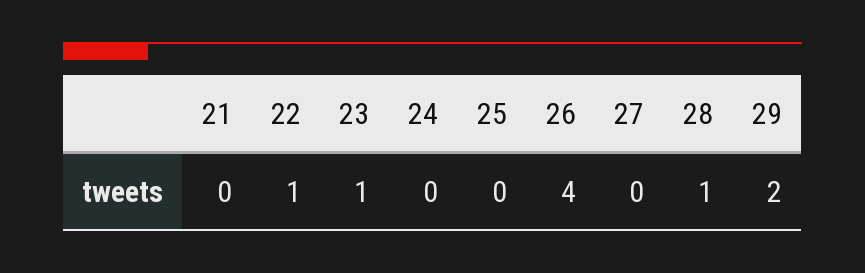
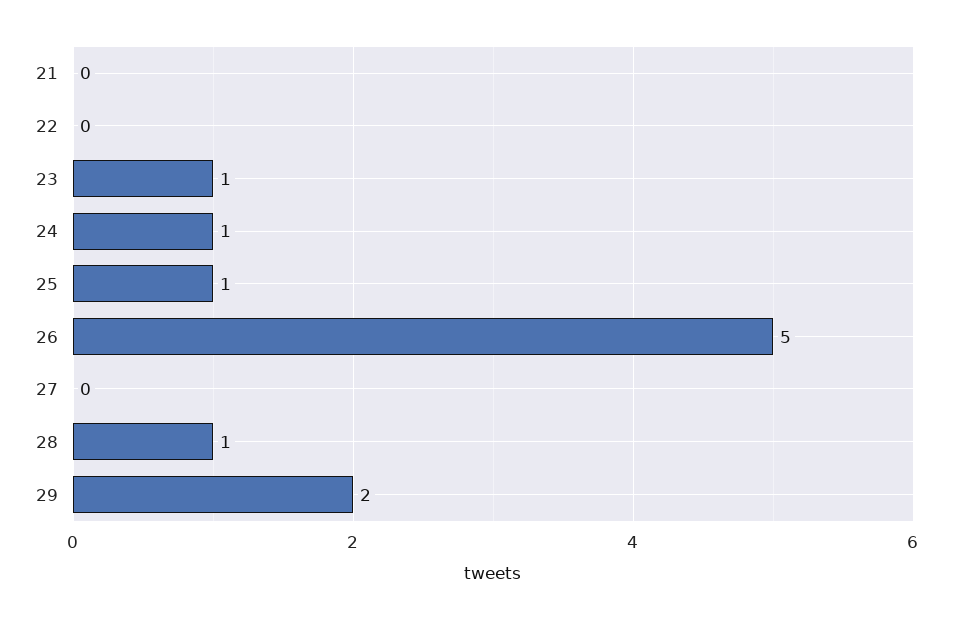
  {
    "21": 0,
-   "22": 1,
+   "22": 0,
    "23": 1,
-   "24": 0,
+   "24": 1,
-   "25": 0,
+   "25": 1,
-   "26": 4,
+   "26": 5,
    "27": 0,
    "28": 1,
    "29": 2
  }

